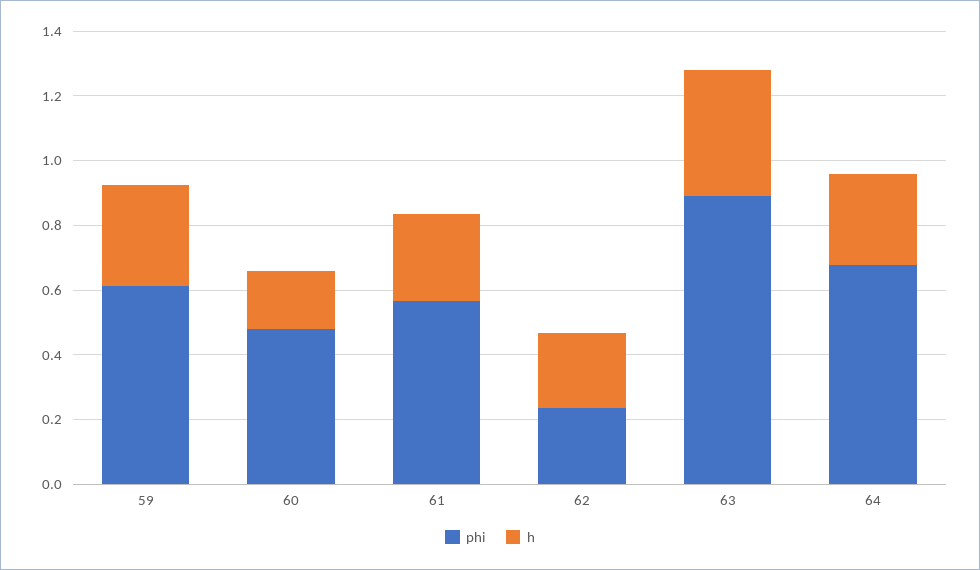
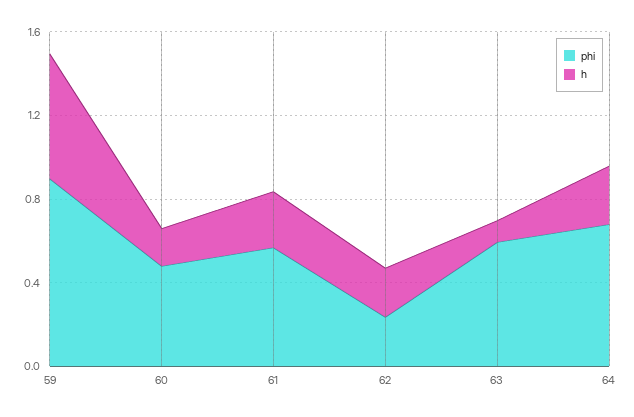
  {
    "phi": {
-     "59": 0.6,
+     "59": 0.9,
      "60": 0.5,
      "61": 0.55,
      "62": 0.25,
-     "63": 0.9,
+     "63": 0.6,
      "64": 0.7
    },
    "h": {
-     "59": 0.3,
+     "59": 0.6,
      "60": 0.2,
      "61": 0.25,
      "62": 0.25,
-     "63": 0.4,
+     "63": 0.1,
      "64": 0.3
    }
  }

